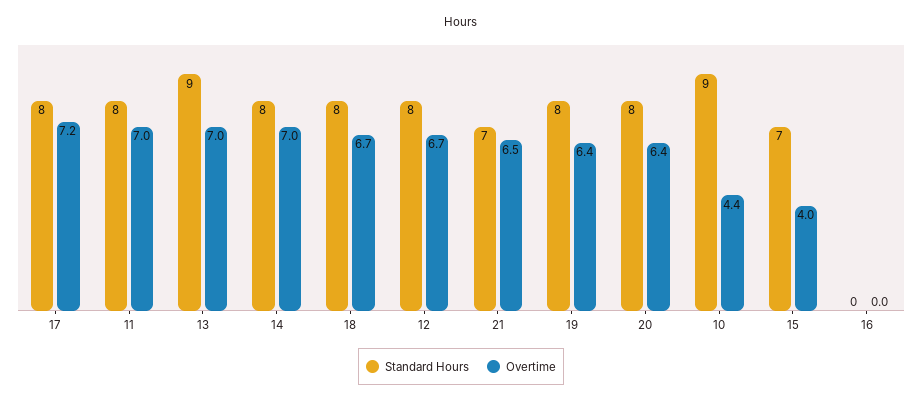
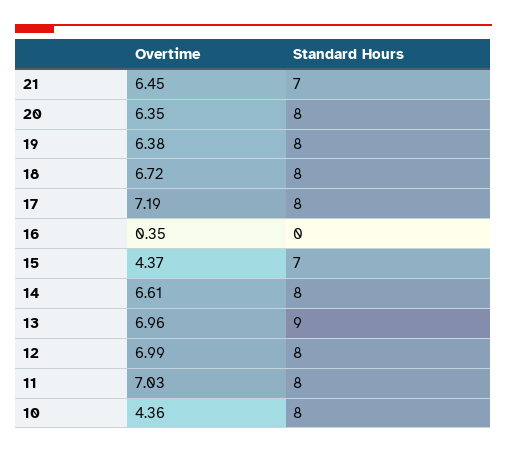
  {
    "Standard Hours": {
      "17": 8,
      "11": 8,
      "13": 9,
      "14": 8,
      "18": 8,
      "12": 8,
      "21": 7,
      "19": 8,
      "20": 8,
-     "10": 9,
+     "10": 8,
      "15": 7,
      "16": 0
    },
    "Overtime": {
      "17": 7.19,
      "11": 7.03,
      "13": 6.96,
-     "14": 7,
+     "14": 6.61,
      "18": 6.72,
-     "12": 6.7,
+     "12": 6.99,
      "21": 6.45,
      "19": 6.38,
      "20": 6.35,
      "10": 4.36,
-     "15": 4,
+     "15": 4.37,
-     "16": 0
+     "16": 0.35
    }
  }

